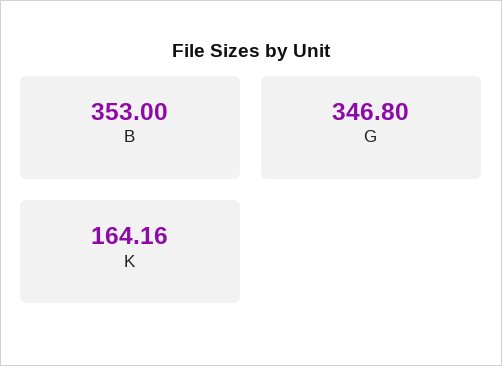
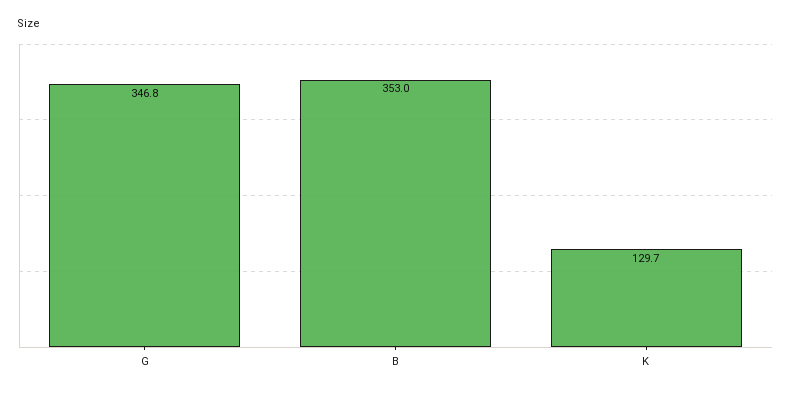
  {
    "B": 353,
    "G": 346.8,
-   "K": 164.16
+   "K": 129.7
  }

